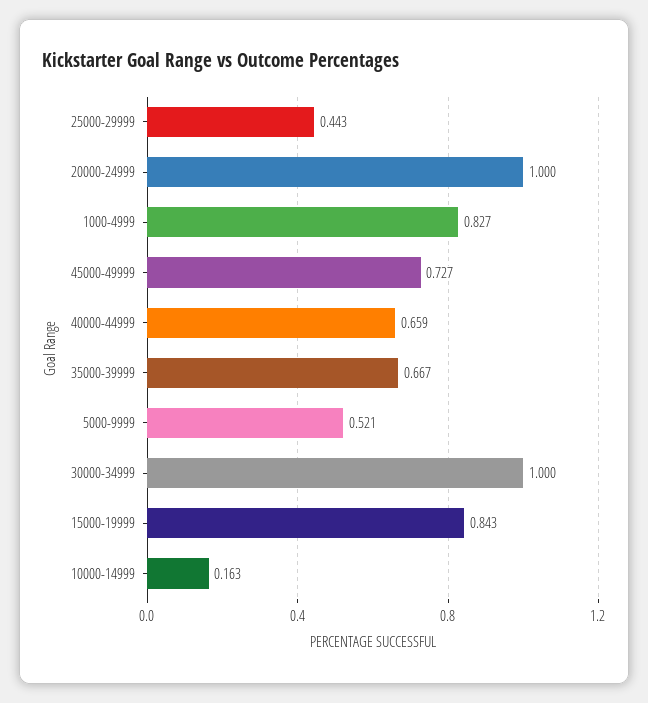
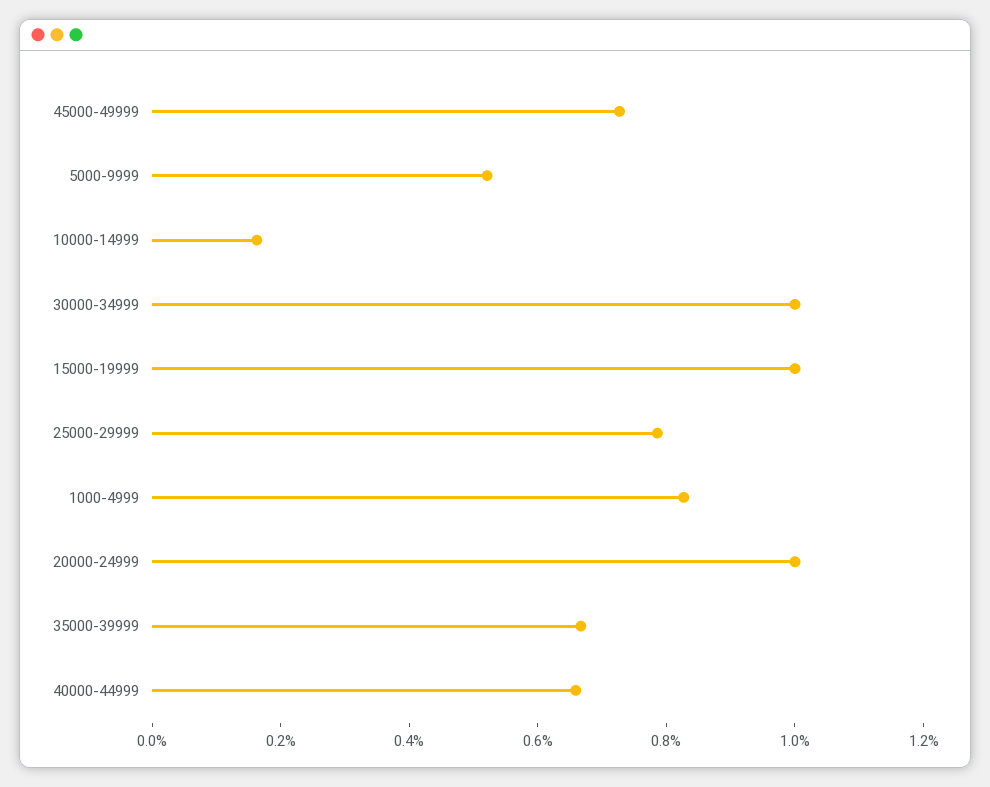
  {
-   "25000-29999": 0.443,
+   "25000-29999": 0.8,
    "20000-24999": 1,
    "1000-4999": 0.827,
    "45000-49999": 0.727,
    "40000-44999": 0.659,
    "35000-39999": 0.667,
    "5000-9999": 0.521,
    "30000-34999": 1,
-   "15000-19999": 0.843,
+   "15000-19999": 1,
    "10000-14999": 0.163
  }

